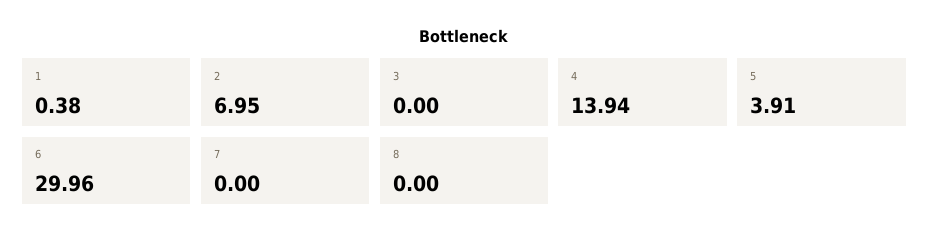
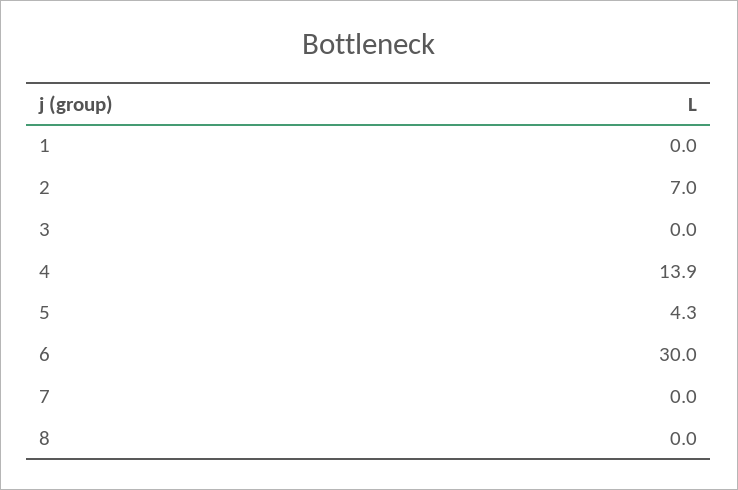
  {
-   "1": 0.38,
+   "1": 0,
    "2": 6.95,
    "3": 0,
    "4": 13.94,
-   "5": 3.91,
+   "5": 4.3,
    "6": 29.96,
    "7": 0,
    "8": 0
  }

